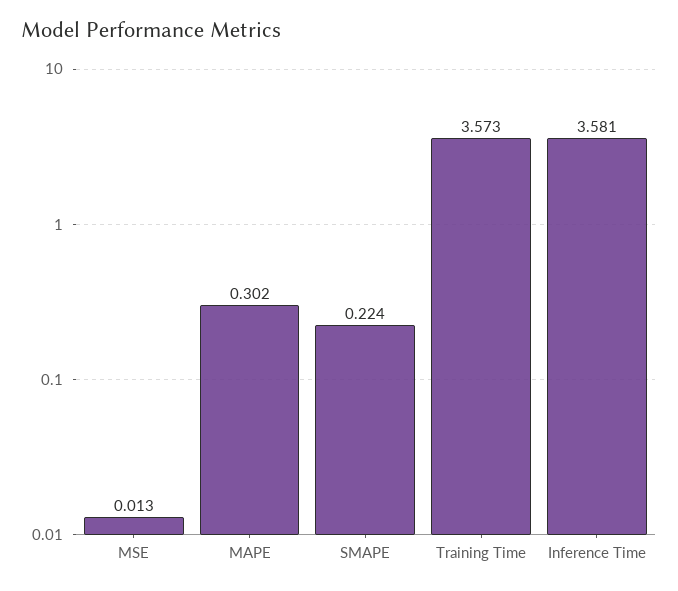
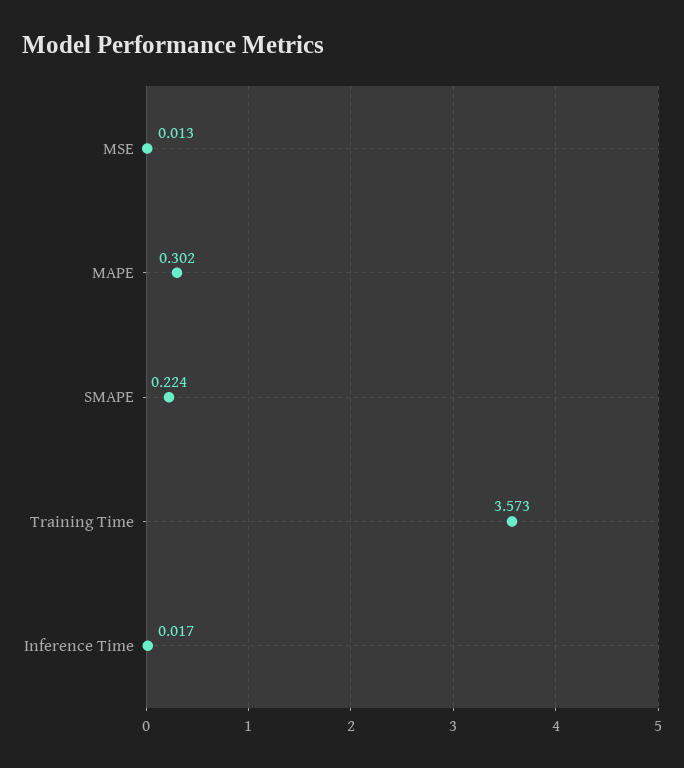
  {
    "MSE": 0.013,
    "MAPE": 0.302,
    "SMAPE": 0.224,
    "Training Time": 3.573,
-   "Inference Time": 3.581
+   "Inference Time": 0.017
  }

